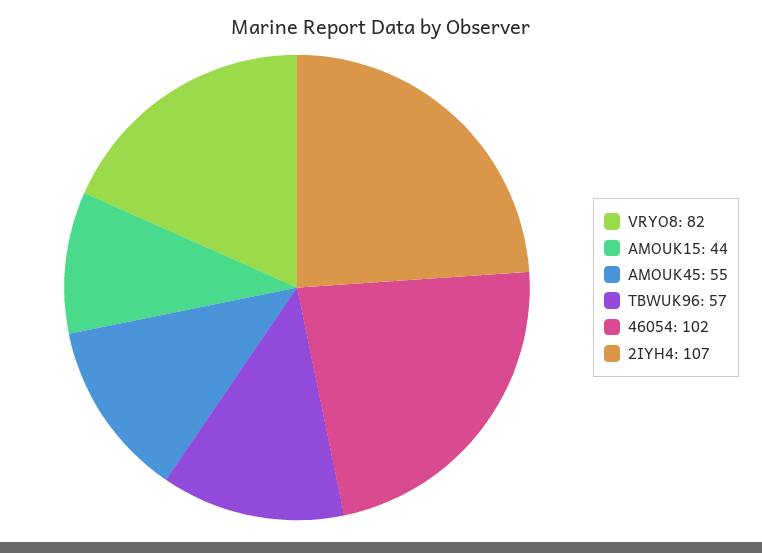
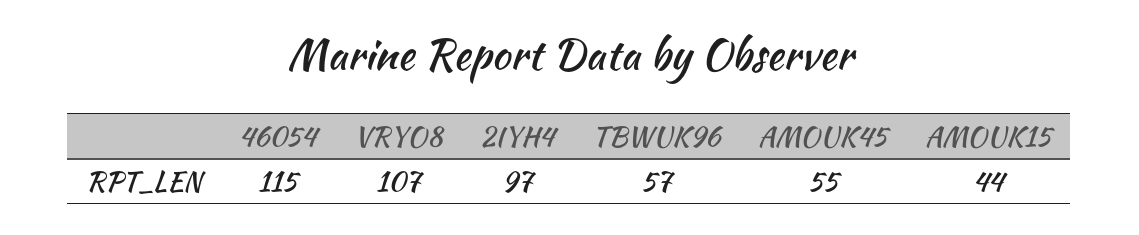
  {
-   "VRYO8": 82,
+   "VRYO8": 107,
    "AMOUK15": 44,
    "AMOUK45": 55,
    "TBWUK96": 57,
-   "46054": 102,
+   "46054": 115,
-   "2IYH4": 107
+   "2IYH4": 97
  }

